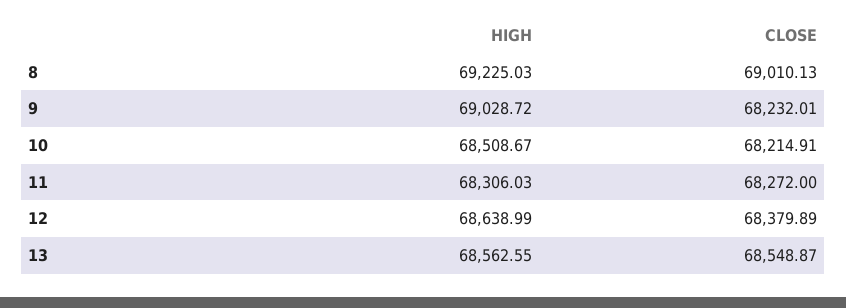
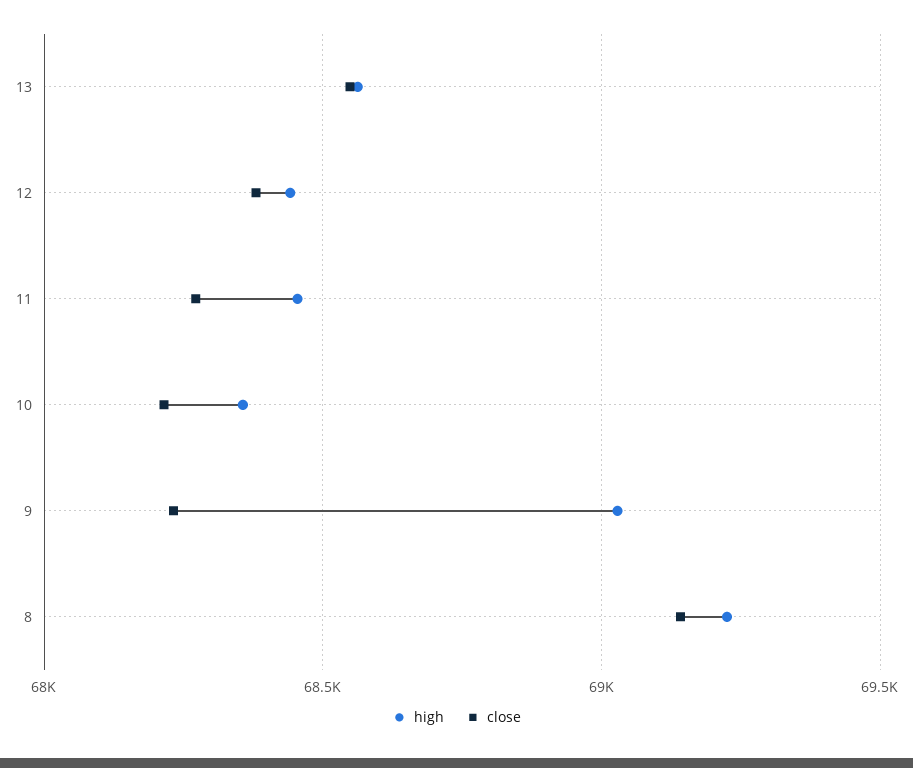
  {
    "HIGH": {
      "8": 69225.03,
      "9": 69028.72,
-     "10": 68508.67,
+     "10": 68350,
-     "11": 68306.03,
+     "11": 68450,
-     "12": 68638.99,
+     "12": 68450,
      "13": 68562.55
    },
    "CLOSE": {
-     "8": 69010.13,
+     "8": 69150,
      "9": 68232.01,
      "10": 68214.91,
      "11": 68272,
      "12": 68379.89,
      "13": 68548.87
    }
  }

